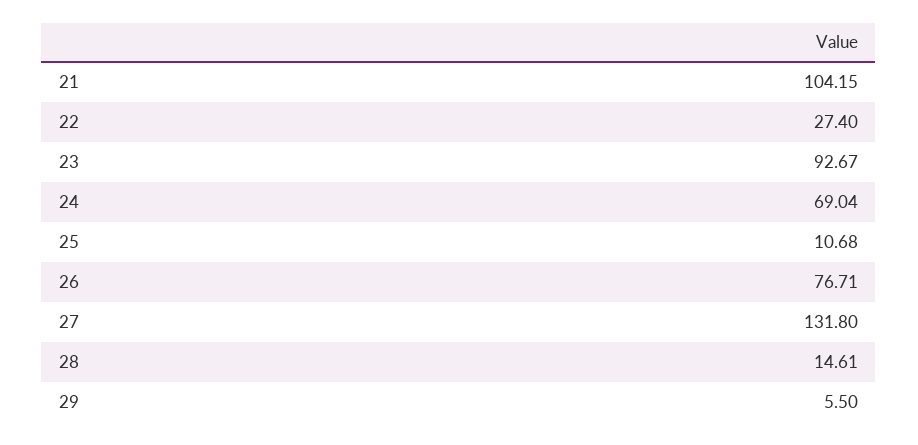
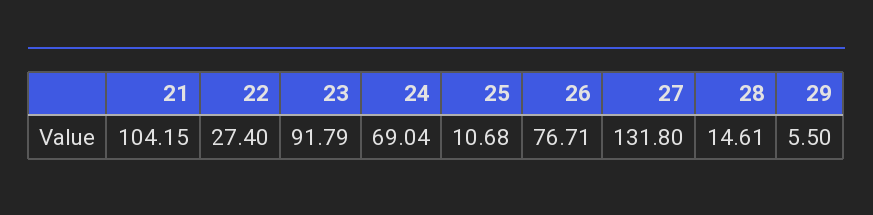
  {
    "21": 104.15,
    "22": 27.4,
-   "23": 92.67,
+   "23": 91.79,
    "24": 69.04,
    "25": 10.68,
    "26": 76.71,
    "27": 131.8,
    "28": 14.61,
    "29": 5.5
  }

